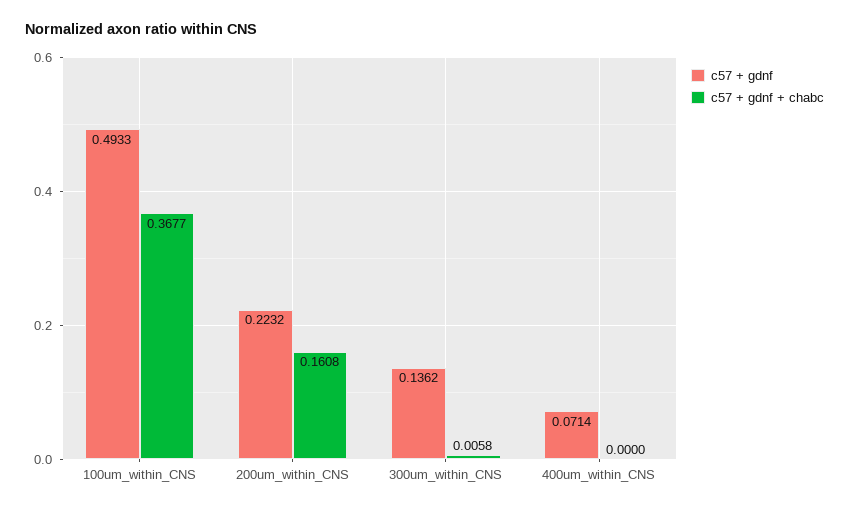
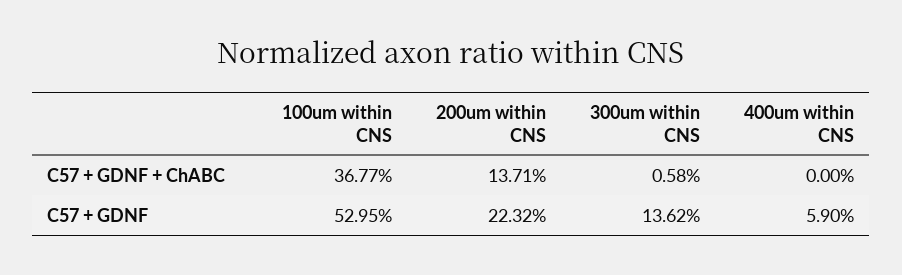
  {
    "c57 + gdnf": {
-     "100um_within_CNS": 0.4933,
+     "100um_within_CNS": 0.5295,
      "200um_within_CNS": 0.2232,
      "300um_within_CNS": 0.1362,
-     "400um_within_CNS": 0.0714
+     "400um_within_CNS": 0.059
    },
    "c57 + gdnf + chabc": {
      "100um_within_CNS": 0.3677,
-     "200um_within_CNS": 0.1608,
+     "200um_within_CNS": 0.1371,
      "300um_within_CNS": 0.0058,
      "400um_within_CNS": 0
    }
  }

